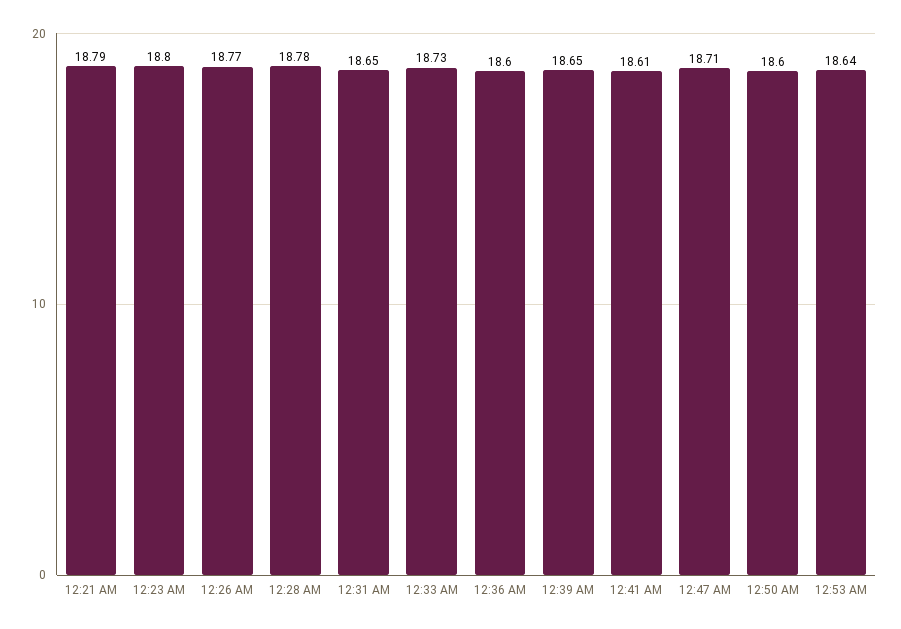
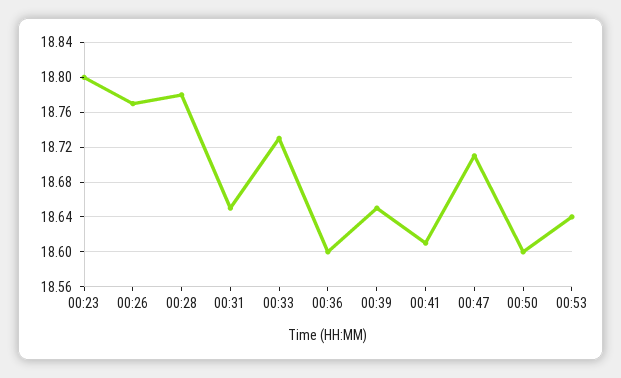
  {
-   "12:21 AM": 18.79,
    "12:23 AM": 18.8,
    "12:26 AM": 18.77,
    "12:28 AM": 18.78,
    "12:31 AM": 18.65,
    "12:33 AM": 18.73,
    "12:36 AM": 18.6,
    "12:39 AM": 18.65,
    "12:41 AM": 18.61,
    "12:47 AM": 18.71,
    "12:50 AM": 18.6,
    "12:53 AM": 18.64
  }

